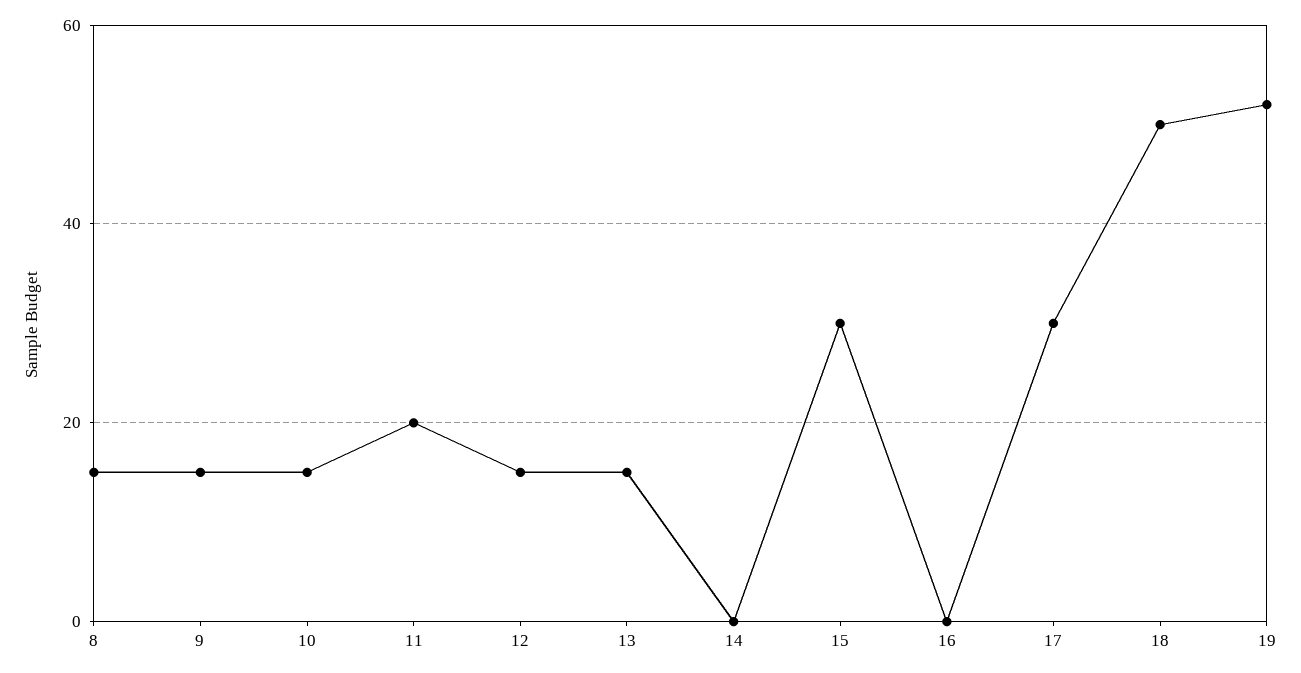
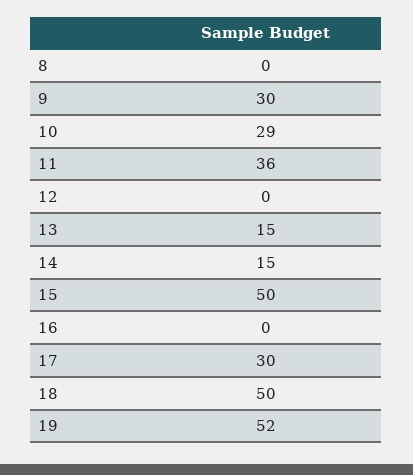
  {
-   "8": 15,
+   "8": 0,
-   "9": 15,
+   "9": 30,
-   "10": 15,
+   "10": 29,
-   "11": 20,
+   "11": 36,
-   "12": 15,
+   "12": 0,
    "13": 15,
-   "14": 0,
+   "14": 15,
-   "15": 30,
+   "15": 50,
    "16": 0,
    "17": 30,
    "18": 50,
    "19": 52
  }

